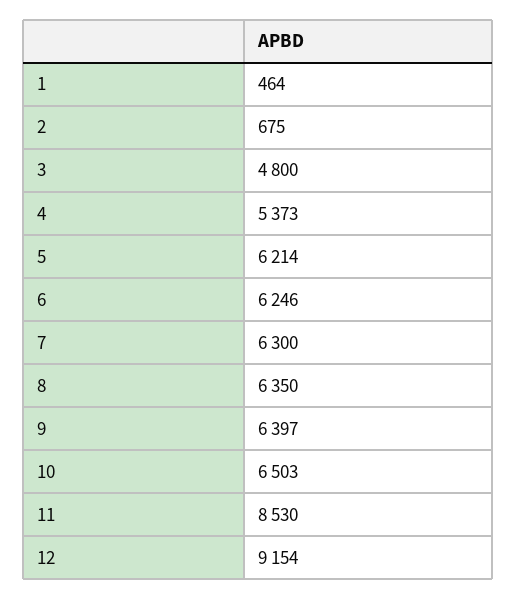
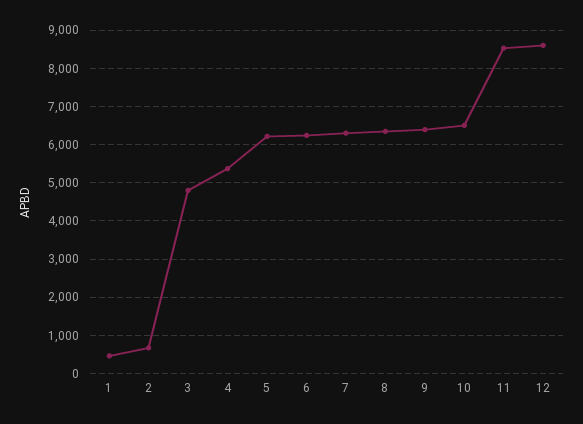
  {
    "1": 464,
    "2": 675,
    "3": 4800,
    "4": 5373,
    "5": 6214,
    "6": 6246,
    "7": 6300,
    "8": 6350,
    "9": 6397,
    "10": 6503,
    "11": 8530,
-   "12": 9154
+   "12": 8600
  }

